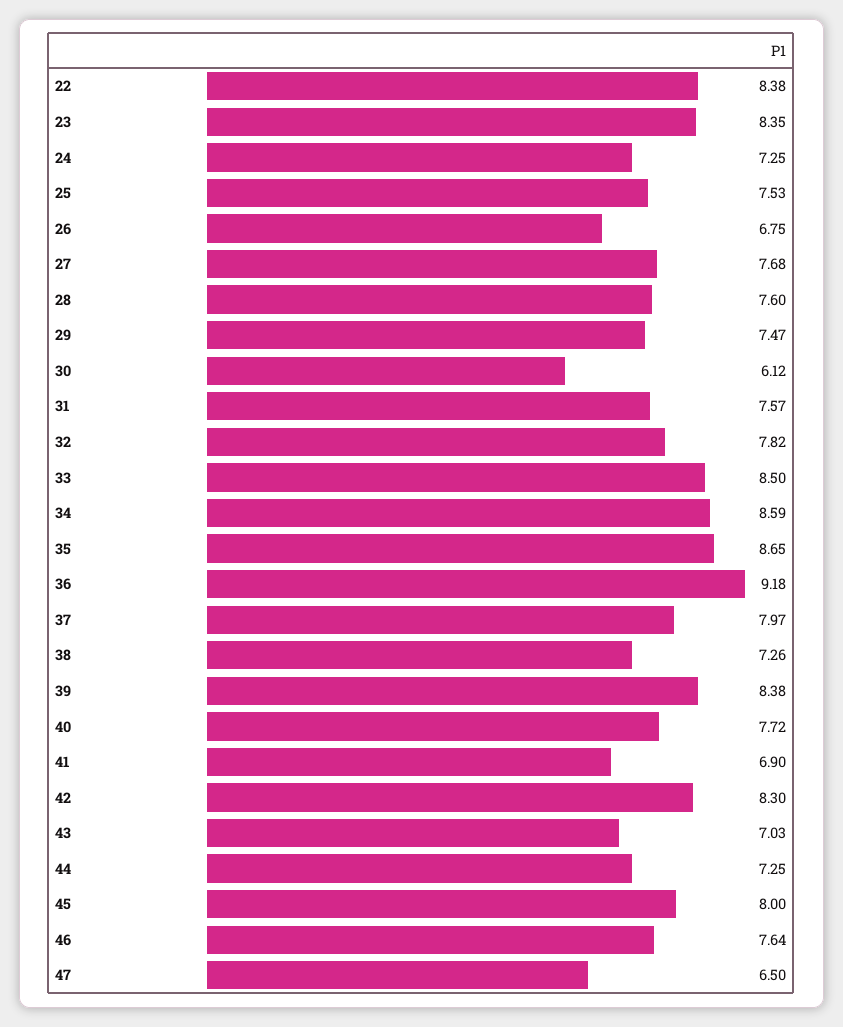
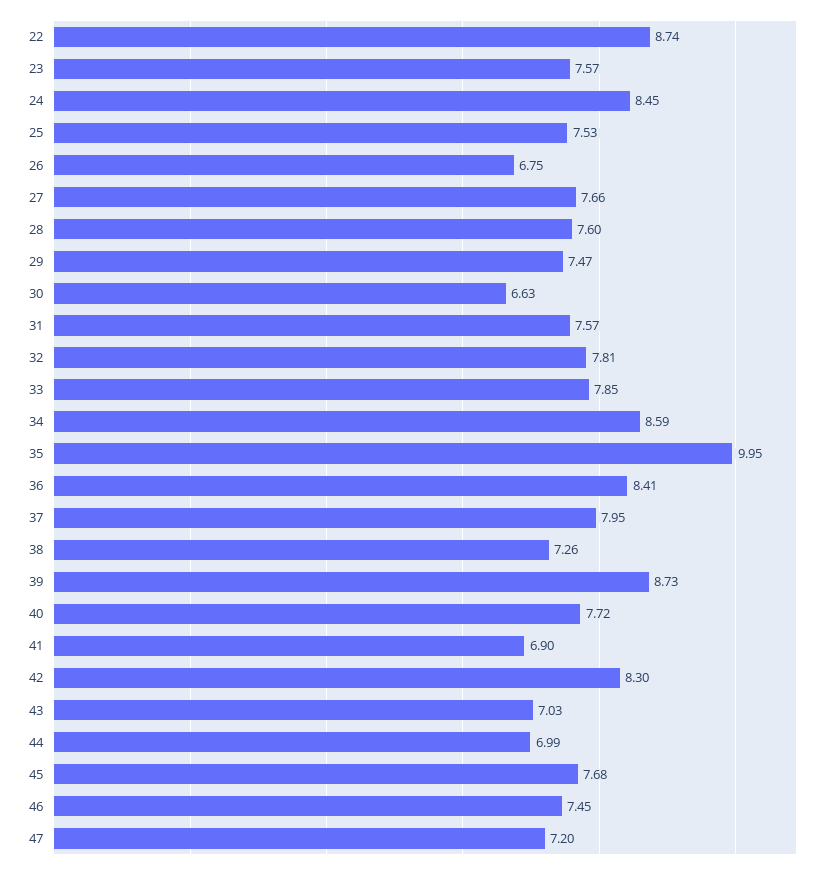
  {
-   "22": 8.38,
+   "22": 8.74,
-   "23": 8.35,
+   "23": 7.57,
-   "24": 7.25,
+   "24": 8.45,
    "25": 7.53,
    "26": 6.75,
-   "27": 7.68,
+   "27": 7.66,
    "28": 7.6,
    "29": 7.47,
-   "30": 6.12,
+   "30": 6.63,
    "31": 7.57,
-   "32": 7.82,
+   "32": 7.81,
-   "33": 8.5,
+   "33": 7.85,
    "34": 8.59,
-   "35": 8.65,
+   "35": 9.95,
-   "36": 9.18,
+   "36": 8.41,
-   "37": 7.97,
+   "37": 7.95,
    "38": 7.26,
-   "39": 8.38,
+   "39": 8.73,
    "40": 7.72,
    "41": 6.9,
    "42": 8.3,
    "43": 7.03,
-   "44": 7.25,
+   "44": 6.99,
-   "45": 8,
+   "45": 7.68,
-   "46": 7.64,
+   "46": 7.45,
-   "47": 6.5
+   "47": 7.2
  }

